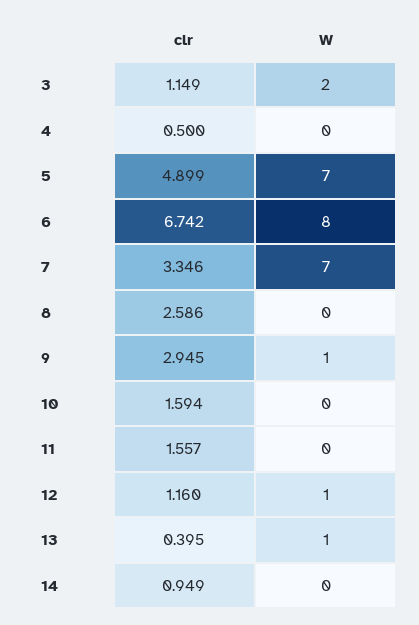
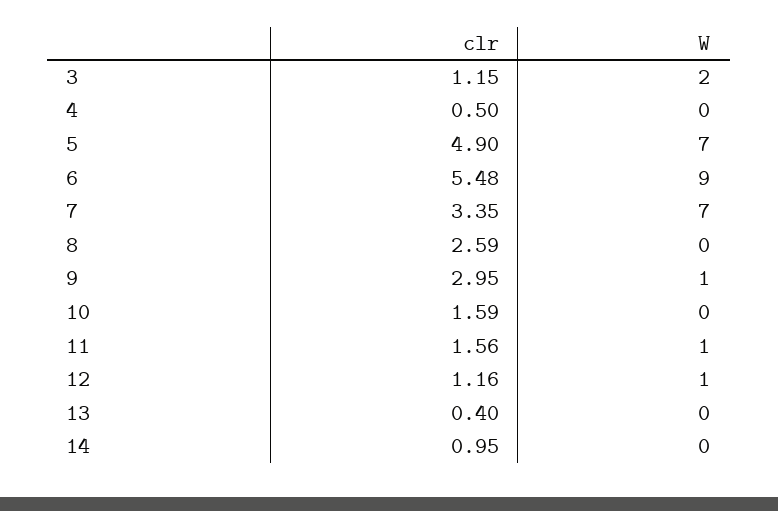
  {
    "clr": {
      "3": 1.149,
      "4": 0.5,
      "5": 4.899,
-     "6": 6.742,
+     "6": 5.48,
      "7": 3.346,
      "8": 2.586,
      "9": 2.945,
      "10": 1.594,
      "11": 1.557,
      "12": 1.16,
      "13": 0.395,
      "14": 0.949
    },
    "W": {
      "3": 2,
      "4": 0,
      "5": 7,
-     "6": 8,
+     "6": 9,
      "7": 7,
      "8": 0,
      "9": 1,
      "10": 0,
-     "11": 0,
+     "11": 1,
      "12": 1,
-     "13": 1,
+     "13": 0,
      "14": 0
    }
  }

